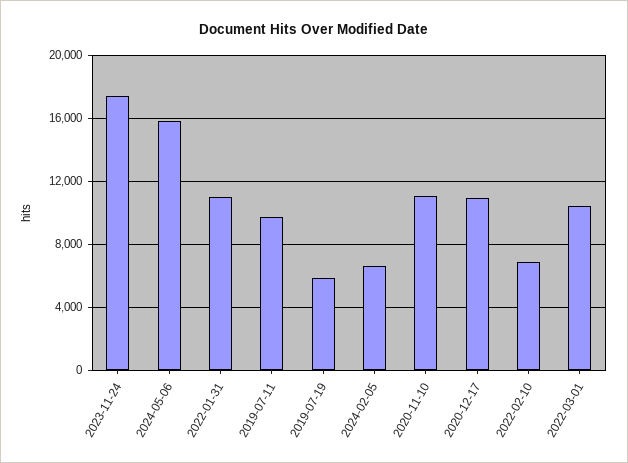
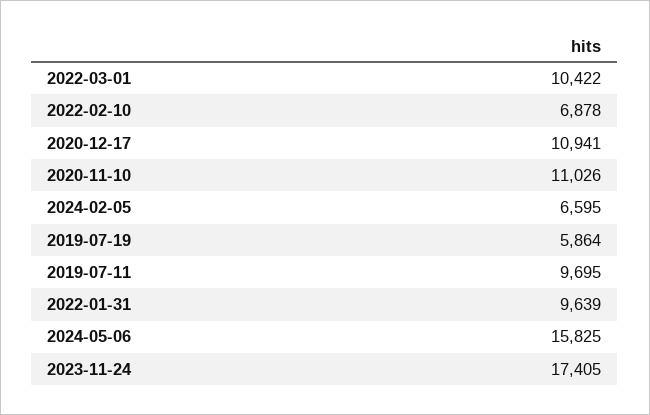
  {
    "2023-11-24": 17405,
    "2024-05-06": 15825,
-   "2022-01-31": 11000,
+   "2022-01-31": 9639,
    "2019-07-11": 9695,
    "2019-07-19": 5864,
    "2024-02-05": 6595,
    "2020-11-10": 11026,
    "2020-12-17": 10941,
    "2022-02-10": 6878,
    "2022-03-01": 10422
  }

